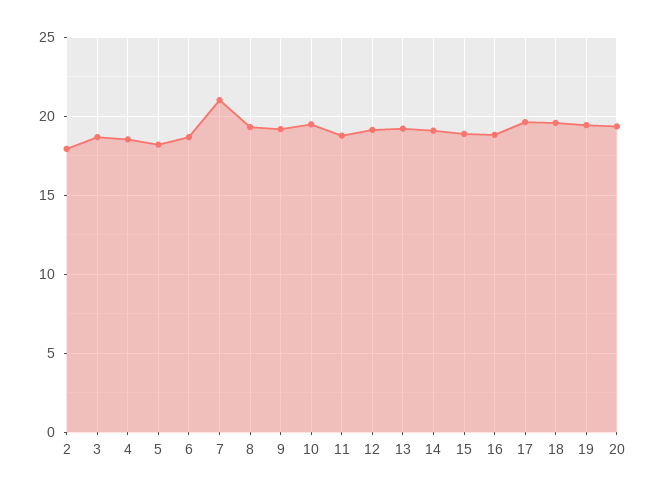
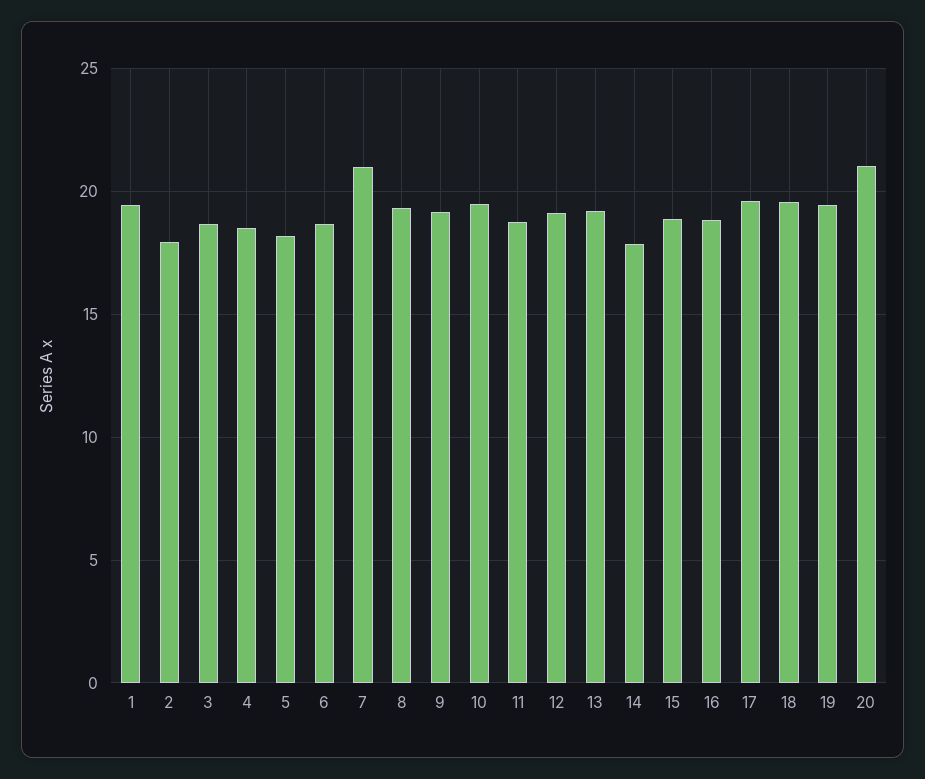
  {
    "2": 18,
    "3": 18.5,
    "4": 18.5,
    "5": 18,
    "6": 18.5,
    "7": 21,
    "8": 19.5,
    "9": 19,
    "10": 19.5,
    "11": 19,
    "12": 19,
    "13": 19,
-   "14": 19,
+   "14": 18,
    "15": 19,
    "16": 19,
    "17": 19.5,
    "18": 19.5,
    "19": 19.5,
-   "20": 19.5
+   "20": 21,
+   "1": 19.5
  }

